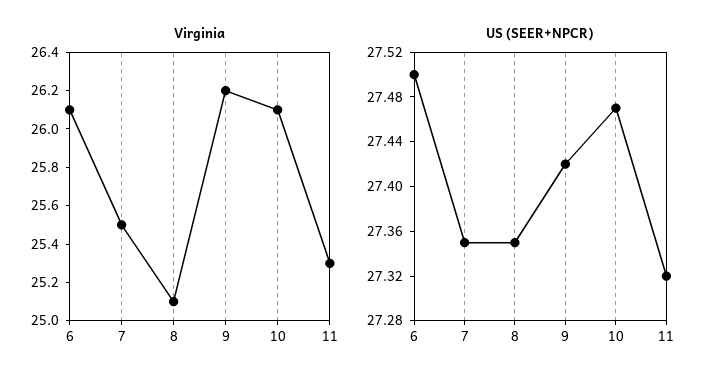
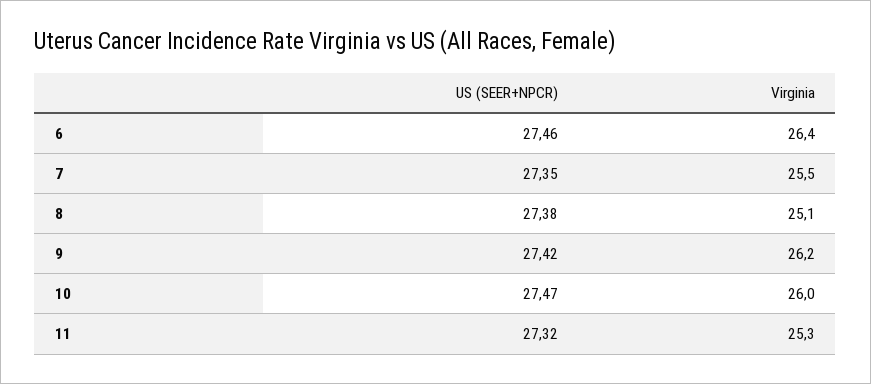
  {
    "Virginia": {
-     "6": 26.1,
+     "6": 26.4,
      "7": 25.5,
      "8": 25.1,
      "9": 26.2,
-     "10": 26.1,
+     "10": 26,
      "11": 25.3
    },
    "US (SEER+NPCR)": {
-     "6": 27.5,
+     "6": 27.46,
      "7": 27.35,
-     "8": 27.35,
+     "8": 27.38,
      "9": 27.42,
      "10": 27.47,
      "11": 27.32
    }
  }

